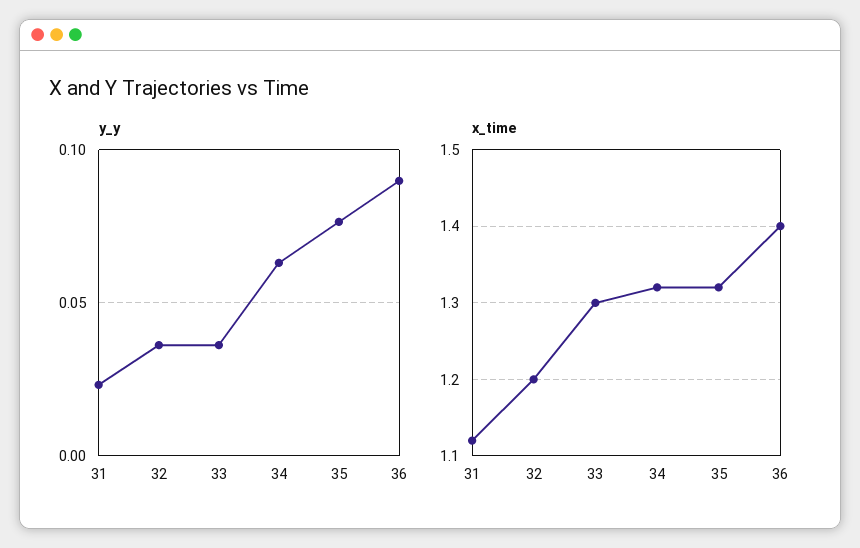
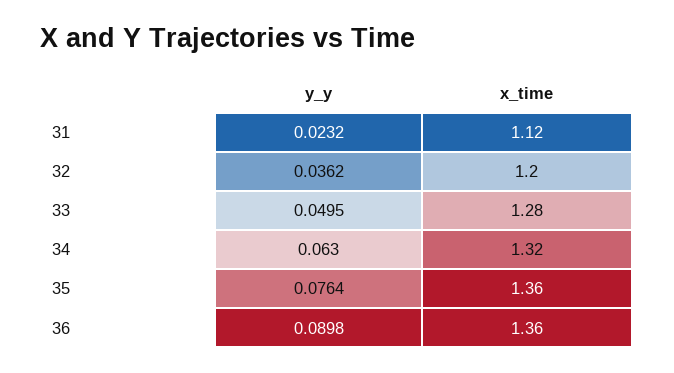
  {
    "y_y": {
      "31": 0.0232,
      "32": 0.0362,
-     "33": 0.035,
+     "33": 0.0495,
      "34": 0.063,
      "35": 0.0764,
      "36": 0.0898
    },
    "x_time": {
      "31": 1.12,
      "32": 1.2,
-     "33": 1.3,
+     "33": 1.28,
      "34": 1.32,
-     "35": 1.32,
+     "35": 1.36,
-     "36": 1.4
+     "36": 1.36
    }
  }

